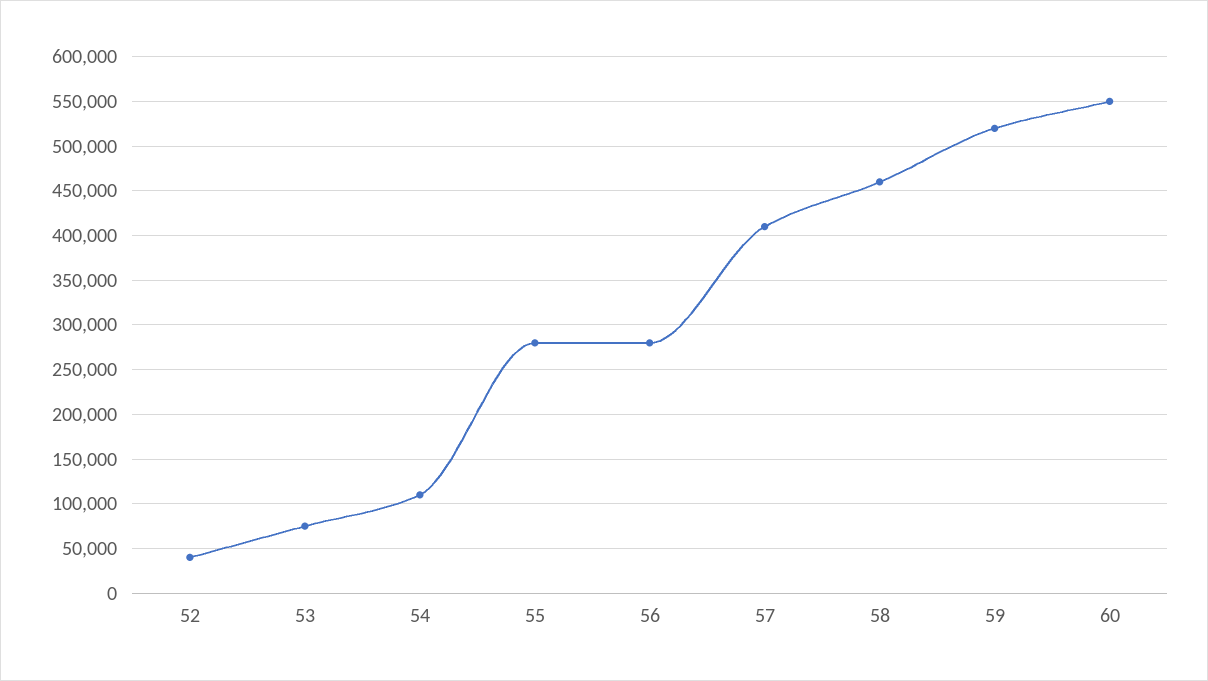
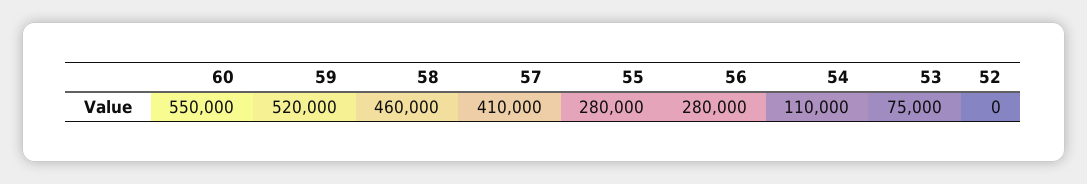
  {
-   "52": 40000,
+   "52": 0,
    "53": 75000,
    "54": 110000,
    "55": 280000,
    "56": 280000,
    "57": 410000,
    "58": 460000,
    "59": 520000,
    "60": 550000
  }

